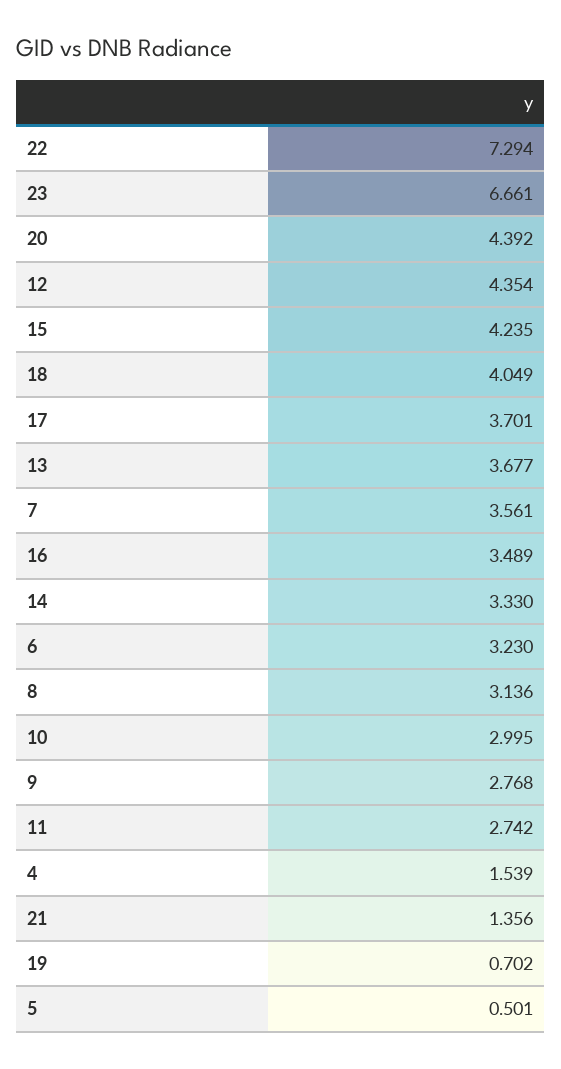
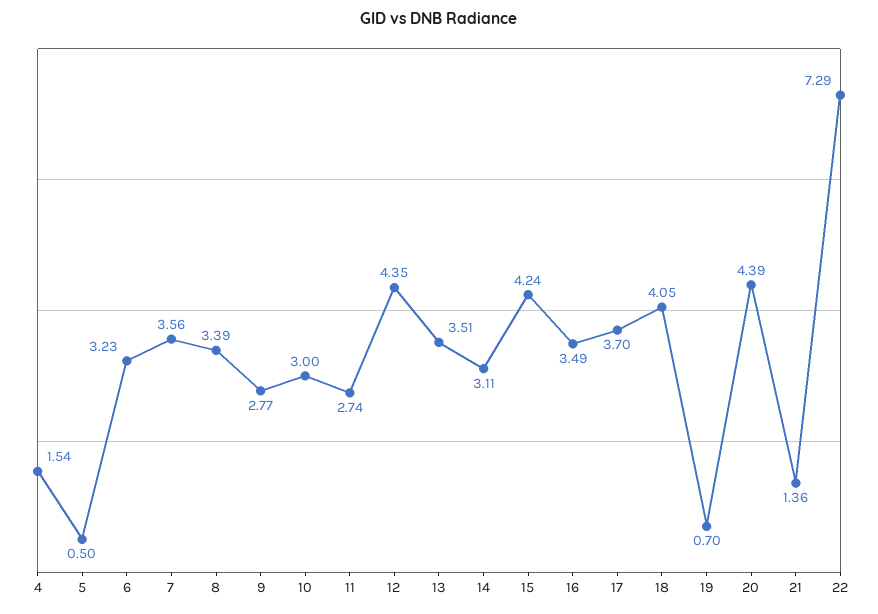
  {
    "22": 7.294,
-   "23": 6.661,
    "20": 4.392,
    "12": 4.354,
    "15": 4.235,
    "18": 4.049,
    "17": 3.701,
-   "13": 3.677,
+   "13": 3.51,
    "7": 3.561,
    "16": 3.489,
-   "14": 3.33,
+   "14": 3.11,
    "6": 3.23,
-   "8": 3.136,
+   "8": 3.39,
    "10": 2.995,
    "9": 2.768,
    "11": 2.742,
    "4": 1.539,
    "21": 1.356,
    "19": 0.702,
    "5": 0.501
  }

